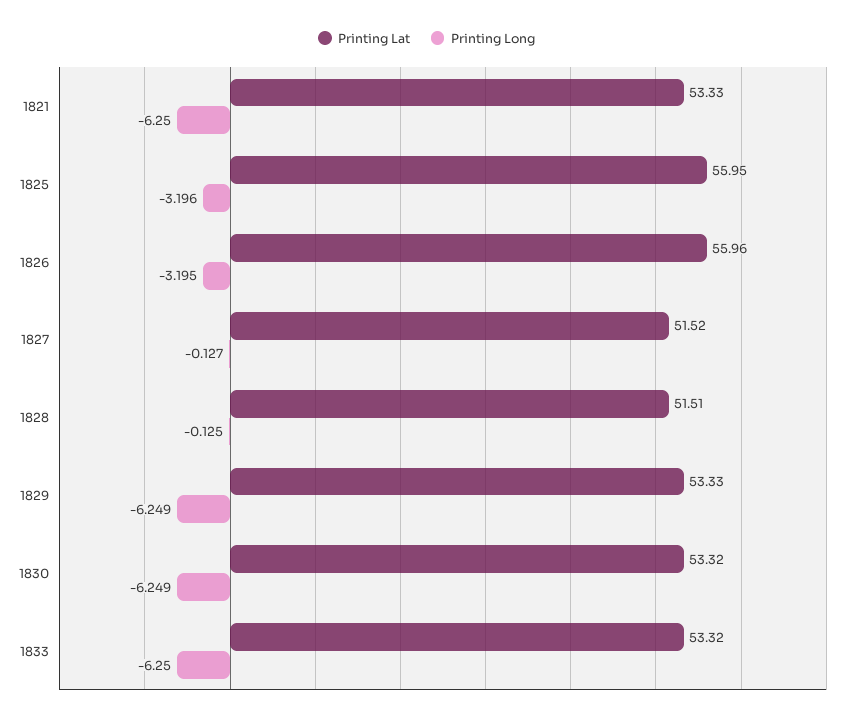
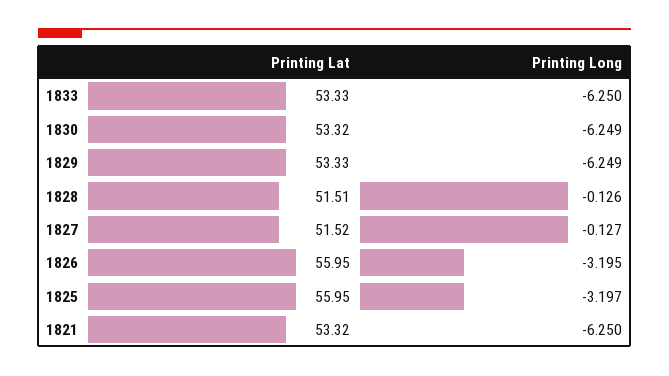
  {
    "Printing Lat": {
-     "1821": 53.33,
+     "1821": 53.32,
      "1825": 55.95,
-     "1826": 55.96,
+     "1826": 55.95,
      "1827": 51.52,
      "1828": 51.51,
      "1829": 53.33,
      "1830": 53.32,
-     "1833": 53.32
+     "1833": 53.33
    },
    "Printing Long": {
      "1821": -6.25,
-     "1825": -3.196,
+     "1825": -3.197,
      "1826": -3.195,
      "1827": -0.127,
-     "1828": -0.125,
+     "1828": -0.126,
      "1829": -6.249,
      "1830": -6.249,
      "1833": -6.25
    }
  }

